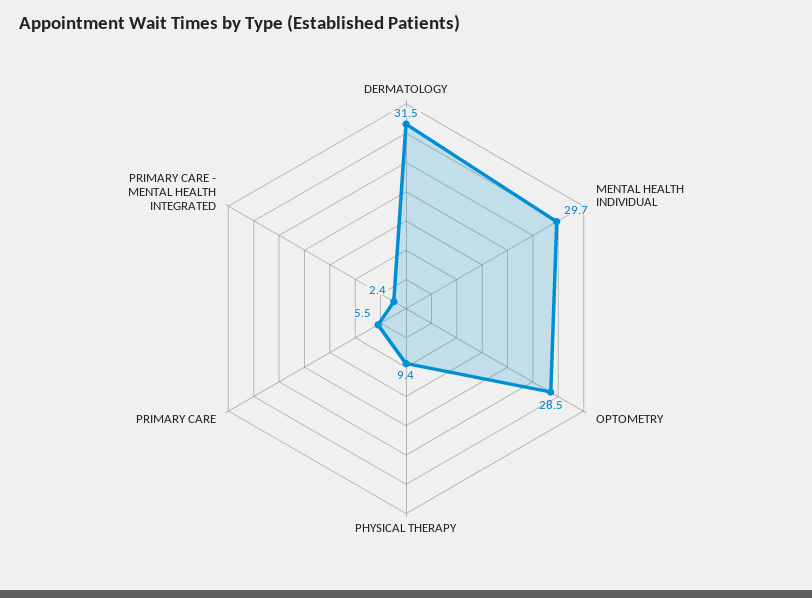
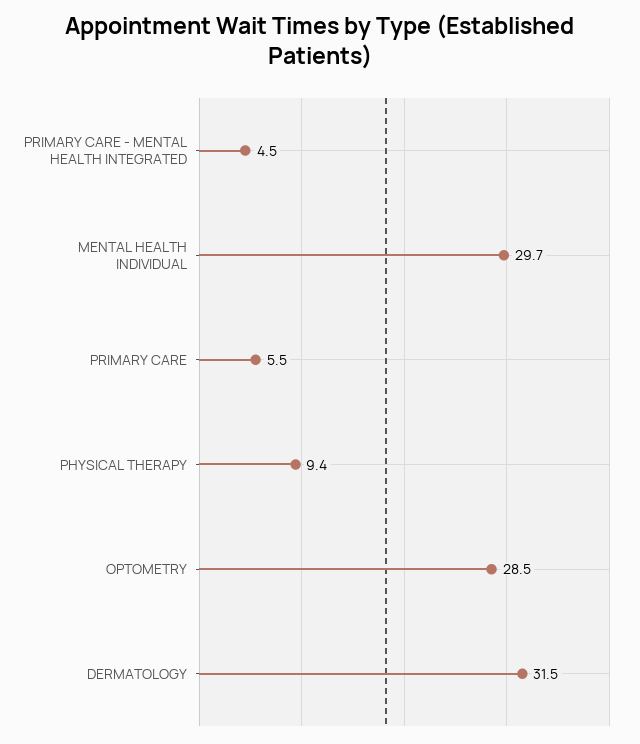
  {
    "DERMATOLOGY": 31.5,
    "MENTAL HEALTH INDIVIDUAL": 29.7,
    "OPTOMETRY": 28.5,
    "PHYSICAL THERAPY": 9.4,
    "PRIMARY CARE": 5.5,
-   "PRIMARY CARE - MENTAL HEALTH INTEGRATED": 2.4
+   "PRIMARY CARE - MENTAL HEALTH INTEGRATED": 4.5
  }

